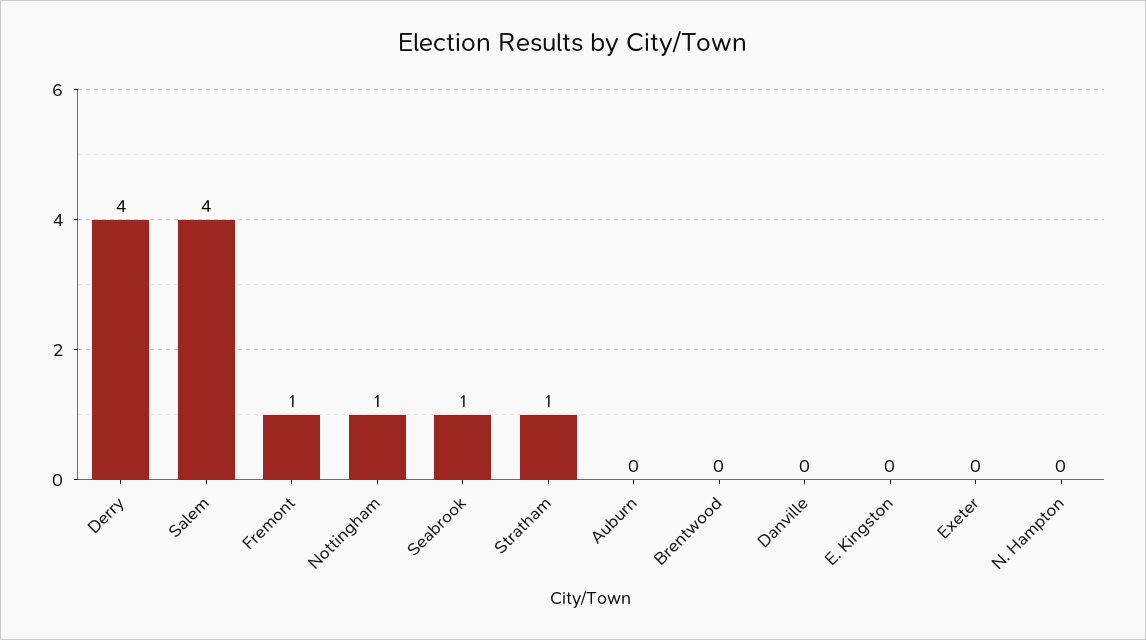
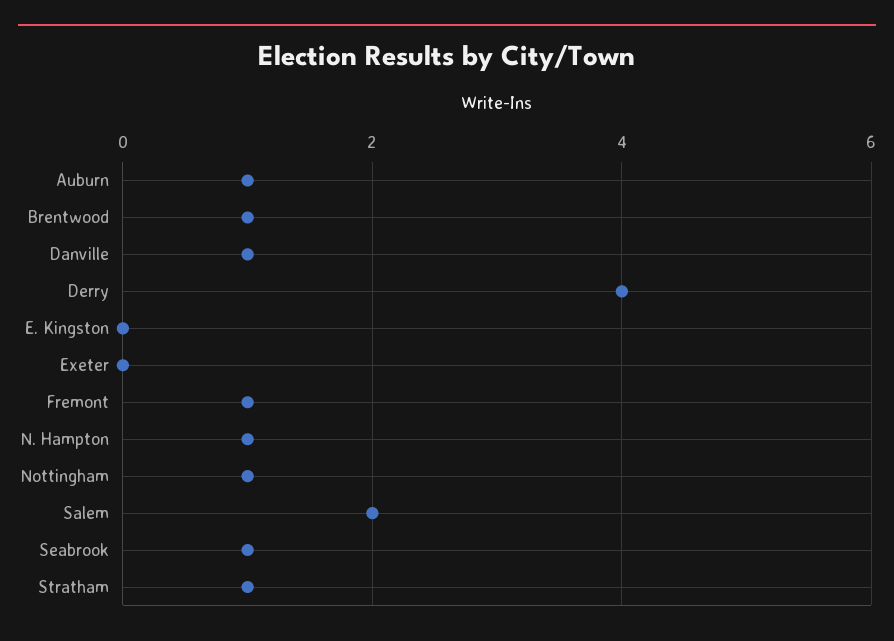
  {
    "Derry": 4,
-   "Salem": 4,
+   "Salem": 2,
    "Fremont": 1,
    "Nottingham": 1,
    "Seabrook": 1,
    "Stratham": 1,
-   "Auburn": 0,
+   "Auburn": 1,
-   "Brentwood": 0,
+   "Brentwood": 1,
-   "Danville": 0,
+   "Danville": 1,
    "E. Kingston": 0,
    "Exeter": 0,
-   "N. Hampton": 0
+   "N. Hampton": 1
  }

